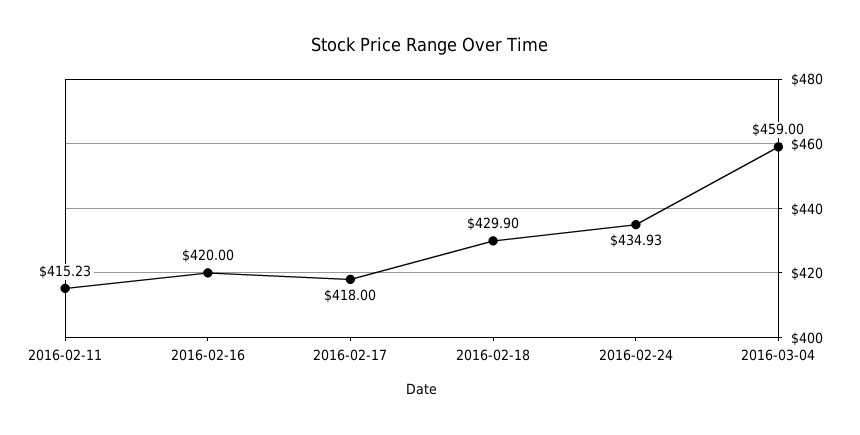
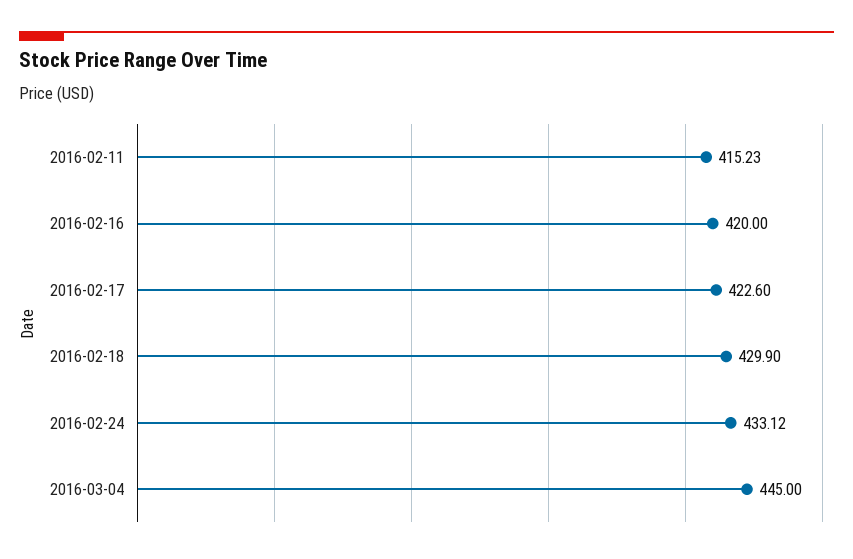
  {
    "2016-02-11": 415.23,
    "2016-02-16": 420,
-   "2016-02-17": 418,
+   "2016-02-17": 422.6,
    "2016-02-18": 429.9,
-   "2016-02-24": 434.93,
+   "2016-02-24": 433.12,
-   "2016-03-04": 459
+   "2016-03-04": 445
  }

